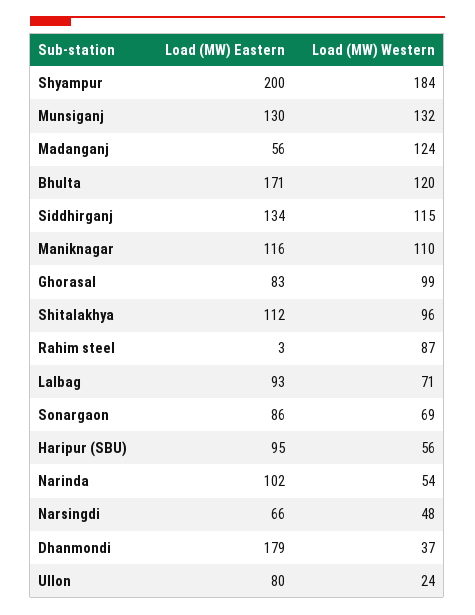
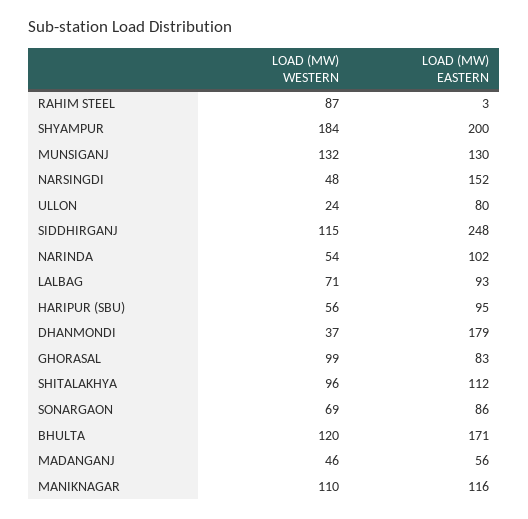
  {
    "Load (MW) Eastern": {
      "Shyampur": 200,
      "Munsiganj": 130,
      "Madanganj": 56,
      "Bhulta": 171,
-     "Siddhirganj": 134,
+     "Siddhirganj": 248,
      "Maniknagar": 116,
      "Ghorasal": 83,
      "Shitalakhya": 112,
      "Rahim steel": 3,
      "Lalbag": 93,
      "Sonargaon": 86,
      "Haripur (SBU)": 95,
      "Narinda": 102,
-     "Narsingdi": 66,
+     "Narsingdi": 152,
      "Dhanmondi": 179,
      "Ullon": 80
    },
    "Load (MW) Western": {
      "Shyampur": 184,
      "Munsiganj": 132,
-     "Madanganj": 124,
+     "Madanganj": 46,
      "Bhulta": 120,
      "Siddhirganj": 115,
      "Maniknagar": 110,
      "Ghorasal": 99,
      "Shitalakhya": 96,
      "Rahim steel": 87,
      "Lalbag": 71,
      "Sonargaon": 69,
      "Haripur (SBU)": 56,
      "Narinda": 54,
      "Narsingdi": 48,
      "Dhanmondi": 37,
      "Ullon": 24
    }
  }

